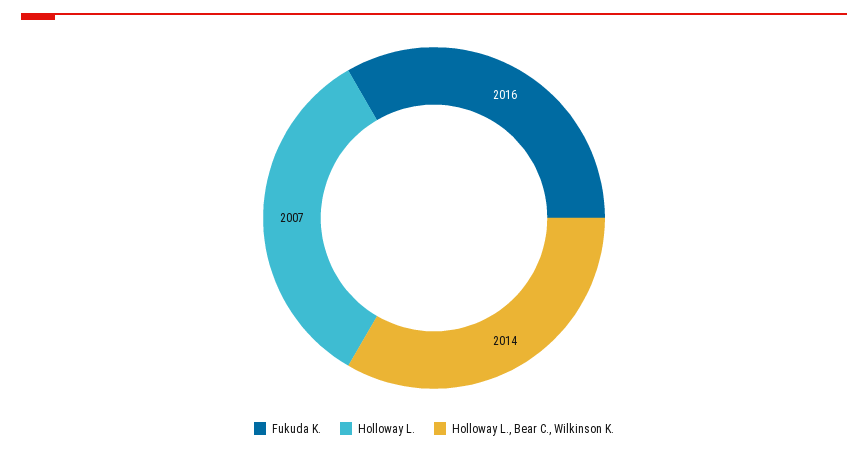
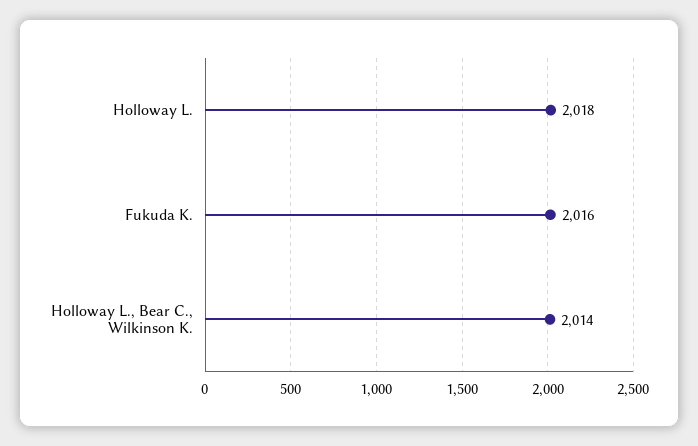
  {
    "Fukuda K.": 2016,
-   "Holloway L.": 2007,
+   "Holloway L.": 2018,
    "Holloway L., Bear C., Wilkinson K.": 2014
  }

